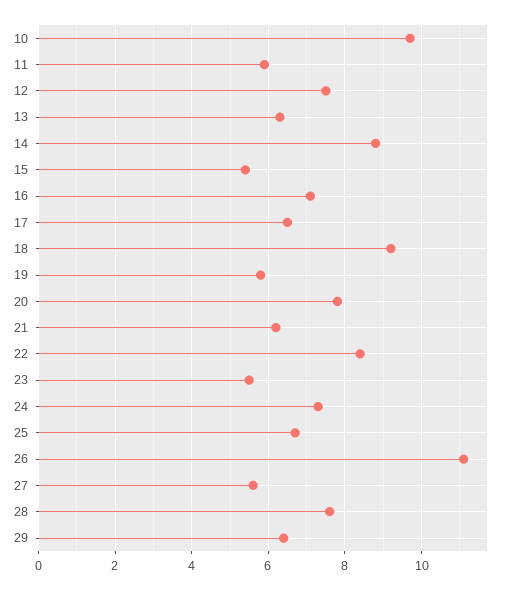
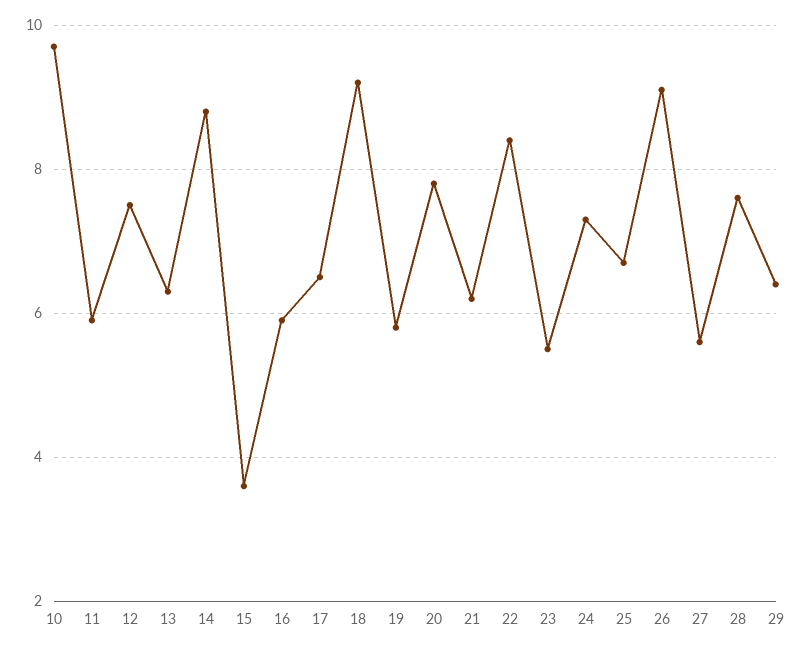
  {
    "10": 9.5,
    "11": 6,
    "12": 7.5,
    "13": 6.5,
    "14": 9,
-   "15": 5.5,
+   "15": 3.5,
-   "16": 7,
+   "16": 6,
    "17": 6.5,
    "18": 9,
    "19": 6,
    "20": 8,
    "21": 6,
    "22": 8.5,
    "23": 5.5,
    "24": 7.5,
    "25": 6.5,
-   "26": 11,
+   "26": 9,
    "27": 5.5,
    "28": 7.5,
    "29": 6.5
  }

